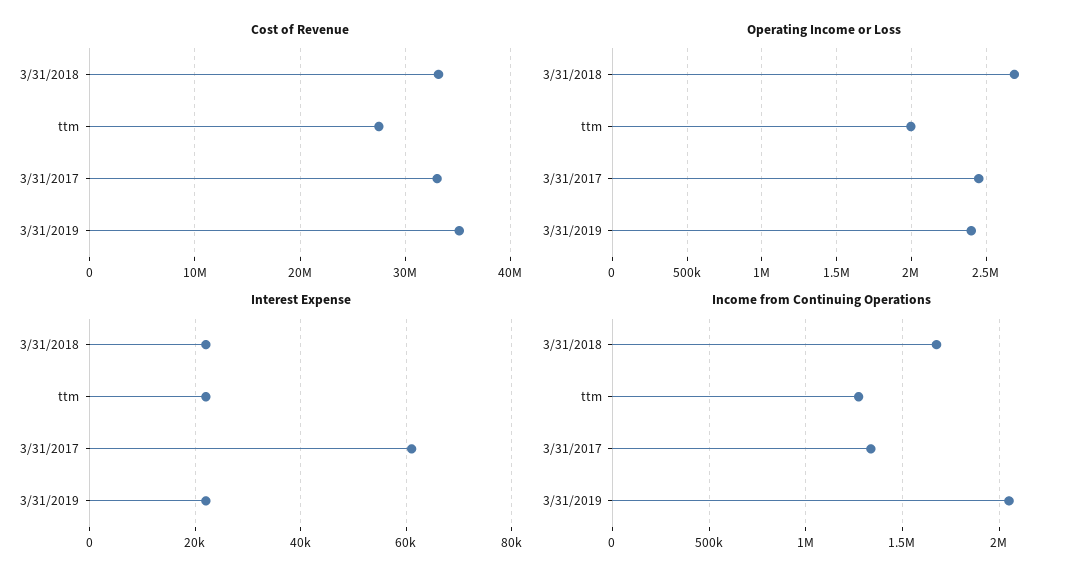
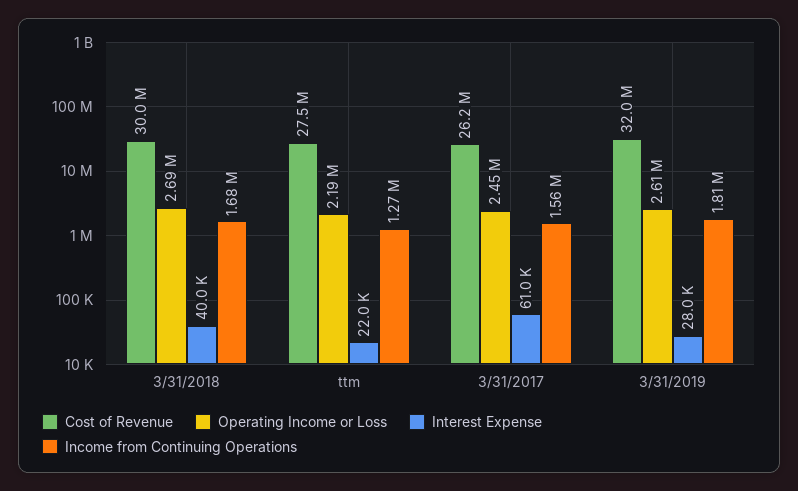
  {
    "Cost of Revenue": {
-     "3/31/2018": 33000000,
+     "3/31/2018": 30000000,
      "ttm": 27500000,
-     "3/31/2017": 33000000,
+     "3/31/2017": 26200000,
-     "3/31/2019": 35000000
+     "3/31/2019": 32000000
    },
    "Operating Income or Loss": {
      "3/31/2018": 2690000,
-     "ttm": 2000000,
+     "ttm": 2190000,
      "3/31/2017": 2450000,
-     "3/31/2019": 2400000
+     "3/31/2019": 2610000
    },
    "Interest Expense": {
-     "3/31/2018": 22000,
+     "3/31/2018": 40000,
      "ttm": 22000,
      "3/31/2017": 61000,
-     "3/31/2019": 22000
+     "3/31/2019": 28000
    },
    "Income from Continuing Operations": {
      "3/31/2018": 1680000,
      "ttm": 1270000,
-     "3/31/2017": 1350000,
+     "3/31/2017": 1560000,
-     "3/31/2019": 2050000
+     "3/31/2019": 1810000
    }
  }

